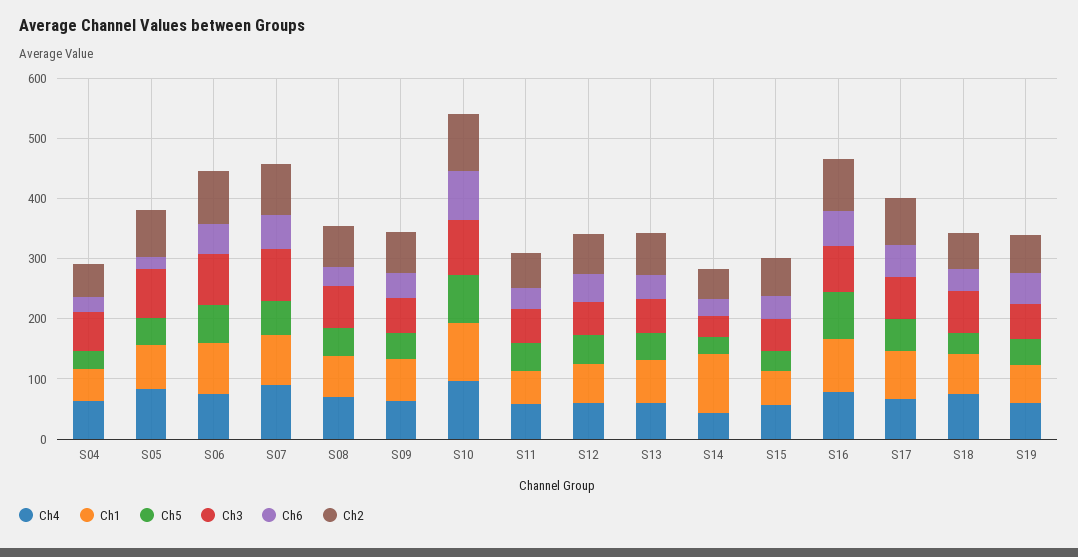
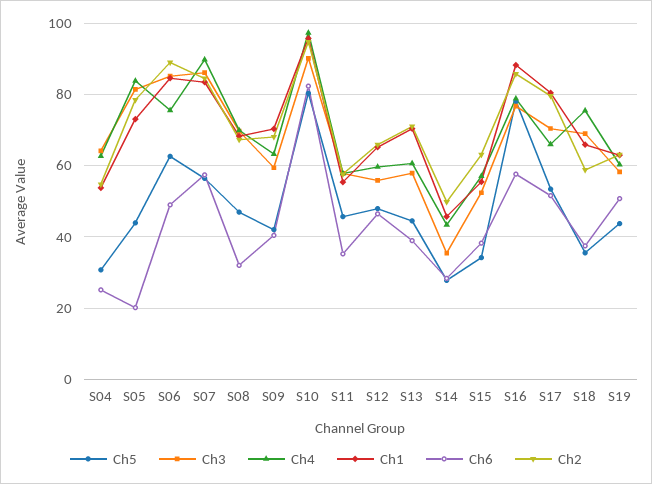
  {
    "Ch4": {
      "S04": 62,
      "S05": 84,
      "S06": 76,
      "S07": 90,
      "S08": 70,
      "S09": 64,
      "S10": 98,
      "S11": 58,
      "S12": 60,
      "S13": 60,
      "S14": 44,
      "S15": 58,
      "S16": 78,
      "S17": 66,
      "S18": 76,
      "S19": 60
    },
    "Ch1": {
      "S04": 54,
      "S05": 74,
      "S06": 84,
      "S07": 84,
      "S08": 68,
      "S09": 70,
      "S10": 96,
      "S11": 56,
      "S12": 66,
      "S13": 70,
-     "S14": 100,
+     "S14": 46,
      "S15": 56,
      "S16": 88,
      "S17": 80,
      "S18": 66,
      "S19": 62
    },
    "Ch5": {
      "S04": 30,
      "S05": 44,
      "S06": 62,
      "S07": 56,
      "S08": 46,
      "S09": 42,
      "S10": 80,
      "S11": 46,
      "S12": 48,
      "S13": 44,
      "S14": 28,
      "S15": 34,
      "S16": 78,
      "S17": 54,
      "S18": 36,
      "S19": 44
    },
    "Ch3": {
      "S04": 64,
      "S05": 82,
      "S06": 86,
      "S07": 86,
      "S08": 70,
      "S09": 60,
      "S10": 90,
      "S11": 58,
      "S12": 56,
      "S13": 58,
      "S14": 36,
      "S15": 52,
      "S16": 76,
      "S17": 70,
      "S18": 70,
      "S19": 58
    },
    "Ch6": {
      "S04": 26,
      "S05": 20,
      "S06": 48,
      "S07": 58,
      "S08": 32,
      "S09": 40,
      "S10": 82,
      "S11": 36,
      "S12": 46,
      "S13": 38,
      "S14": 28,
      "S15": 38,
      "S16": 58,
      "S17": 52,
      "S18": 38,
      "S19": 50
    },
    "Ch2": {
      "S04": 54,
      "S05": 78,
      "S06": 90,
      "S07": 84,
      "S08": 68,
      "S09": 68,
      "S10": 94,
      "S11": 58,
      "S12": 66,
      "S13": 72,
      "S14": 50,
      "S15": 64,
      "S16": 86,
      "S17": 80,
      "S18": 58,
      "S19": 64
    }
  }

